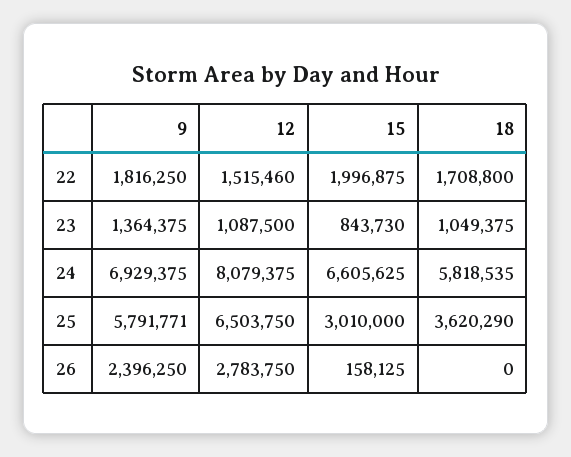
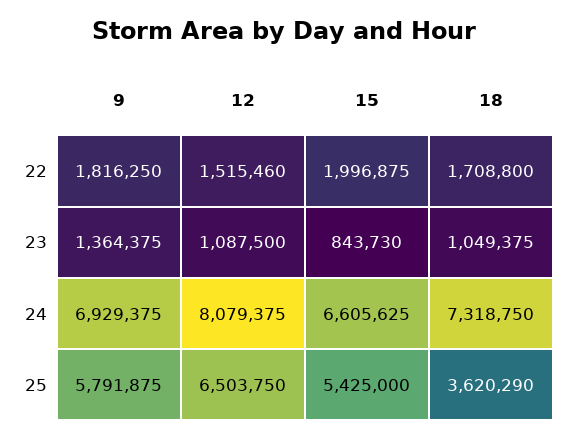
  {
    "9": {
      "22": 1816250,
      "23": 1364375,
      "24": 6929375,
-     "25": 5791771,
+     "25": 5791875
-     "26": 2396250
    },
    "12": {
      "22": 1515460,
      "23": 1087500,
      "24": 8079375,
-     "25": 6503750,
+     "25": 6503750
-     "26": 2783750
    },
    "15": {
      "22": 1996875,
      "23": 843730,
      "24": 6605625,
-     "25": 3010000,
+     "25": 5425000
-     "26": 158125
    },
    "18": {
      "22": 1708800,
      "23": 1049375,
-     "24": 5818535,
+     "24": 7318750,
-     "25": 3620290,
+     "25": 3620290
-     "26": 0
    }
  }

